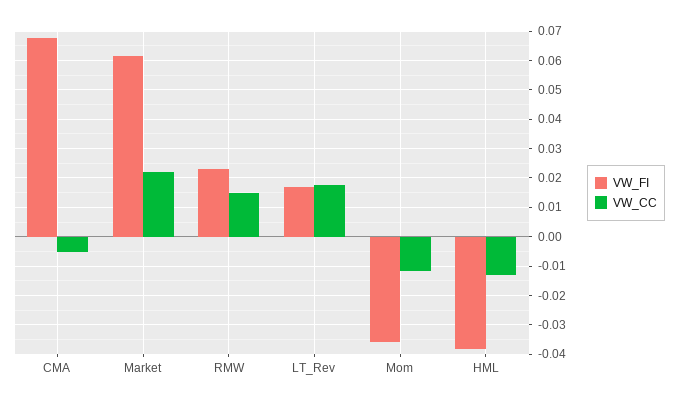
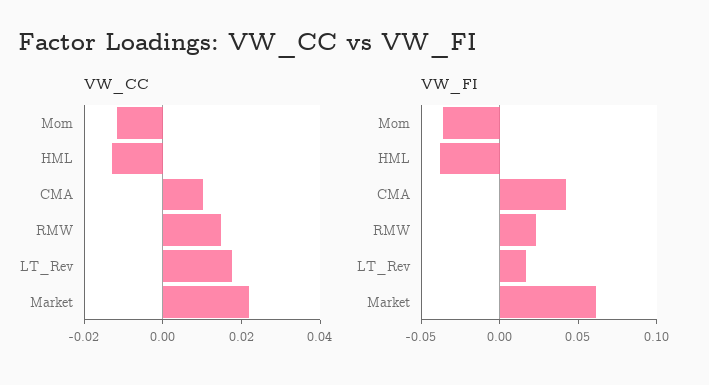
  {
    "VW_FI": {
-     "CMA": 0.0675,
+     "CMA": 0.04,
      "Market": 0.0625,
      "RMW": 0.0225,
      "LT_Rev": 0.0175,
      "Mom": -0.035,
      "HML": -0.0375
    },
    "VW_CC": {
-     "CMA": -0.005,
+     "CMA": 0.01,
      "Market": 0.0225,
      "RMW": 0.015,
      "LT_Rev": 0.0175,
      "Mom": -0.0125,
      "HML": -0.0125
    }
  }

